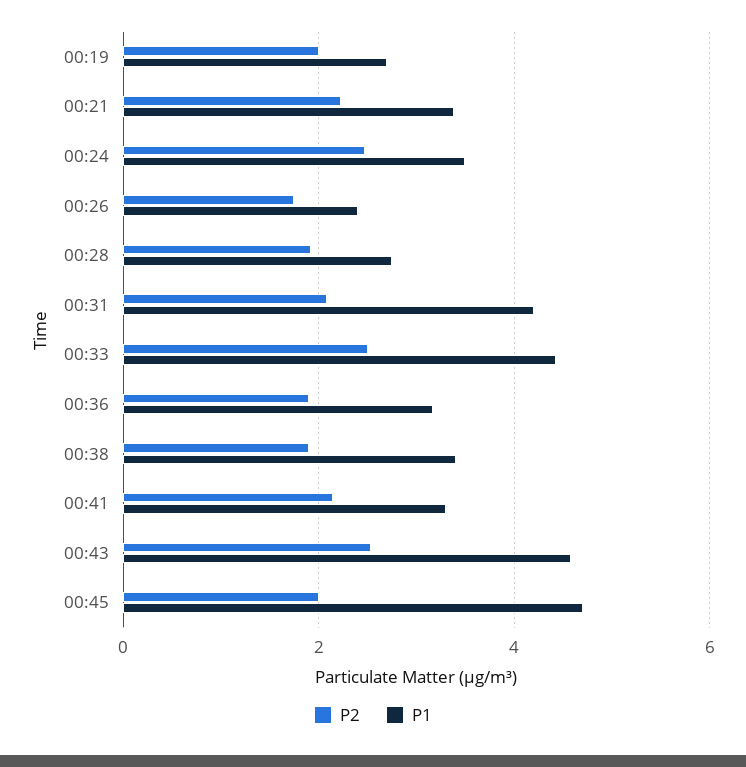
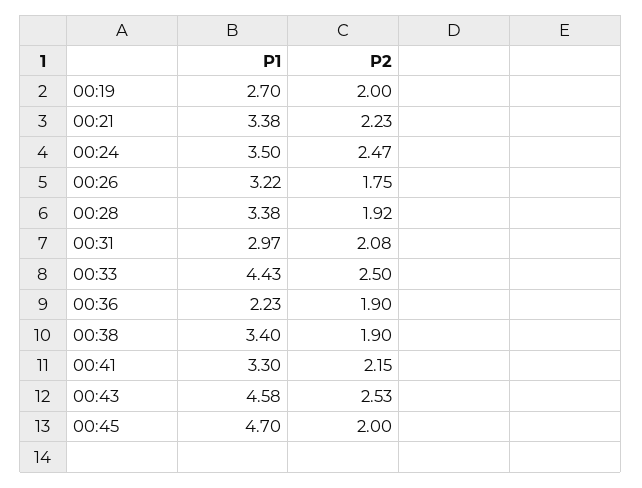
  {
    "P2": {
      "00:19": 2,
      "00:21": 2.23,
      "00:24": 2.47,
      "00:26": 1.75,
      "00:28": 1.92,
      "00:31": 2.08,
      "00:33": 2.5,
      "00:36": 1.9,
      "00:38": 1.9,
      "00:41": 2.15,
      "00:43": 2.53,
      "00:45": 2
    },
    "P1": {
      "00:19": 2.7,
      "00:21": 3.38,
      "00:24": 3.5,
-     "00:26": 2.4,
+     "00:26": 3.22,
-     "00:28": 2.8,
+     "00:28": 3.38,
-     "00:31": 4.2,
+     "00:31": 2.97,
      "00:33": 4.43,
-     "00:36": 3.2,
+     "00:36": 2.23,
      "00:38": 3.4,
      "00:41": 3.3,
      "00:43": 4.58,
      "00:45": 4.7
    }
  }

